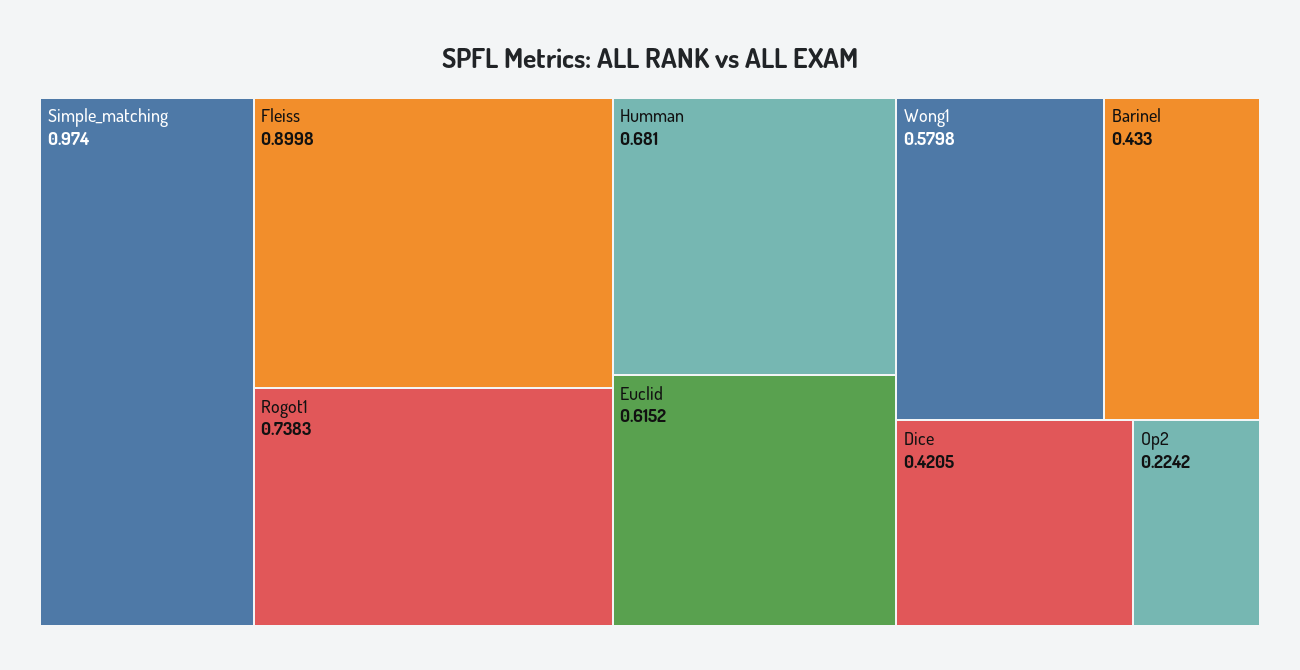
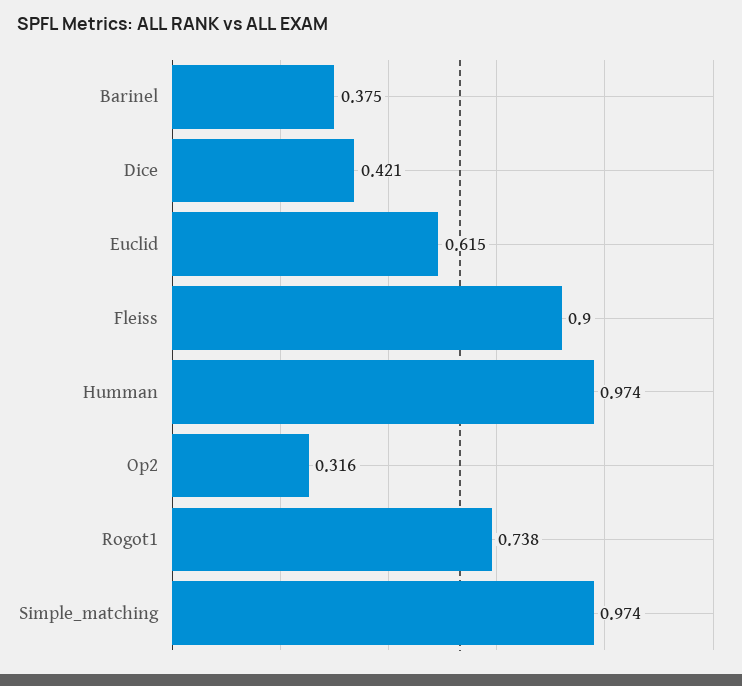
  {
    "Simple_matching": 0.974,
    "Fleiss": 0.8998,
    "Rogot1": 0.7383,
-   "Humman": 0.681,
+   "Humman": 0.974,
    "Euclid": 0.6152,
-   "Wong1": 0.5798,
-   "Barinel": 0.433,
+   "Barinel": 0.375,
    "Dice": 0.4205,
-   "Op2": 0.2242
+   "Op2": 0.316
  }

